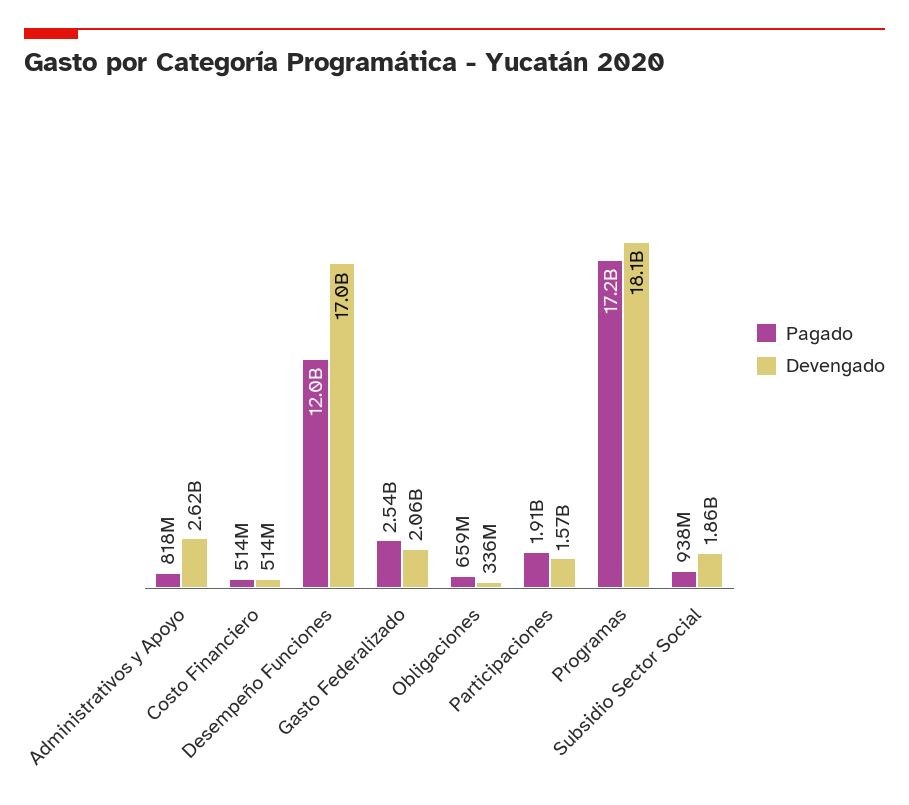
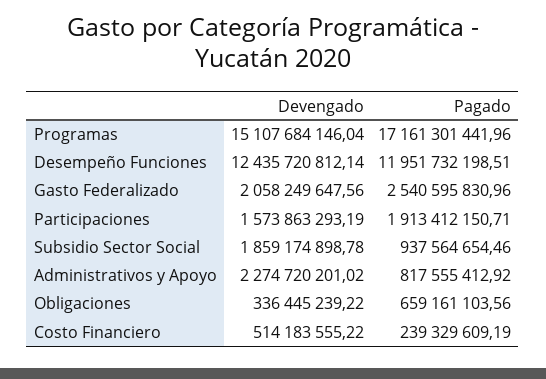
  {
    "Pagado": {
      "Administrativos y Apoyo": 817555412.92,
-     "Costo Financiero": 514000000,
+     "Costo Financiero": 239329609.19,
      "Desempeño Funciones": 11951732198.51,
      "Gasto Federalizado": 2540595830.96,
      "Obligaciones": 659161103.56,
      "Participaciones": 1913412150.71,
      "Programas": 17161301441.96,
      "Subsidio Sector Social": 937564654.46
    },
    "Devengado": {
-     "Administrativos y Apoyo": 2620000000,
+     "Administrativos y Apoyo": 2274720201.02,
      "Costo Financiero": 514183555.22,
-     "Desempeño Funciones": 17000000000,
+     "Desempeño Funciones": 12435720812.14,
      "Gasto Federalizado": 2058249647.56,
      "Obligaciones": 336445239.22,
      "Participaciones": 1573863293.19,
-     "Programas": 18100000000,
+     "Programas": 15107684146.04,
      "Subsidio Sector Social": 1859174898.78
    }
  }

